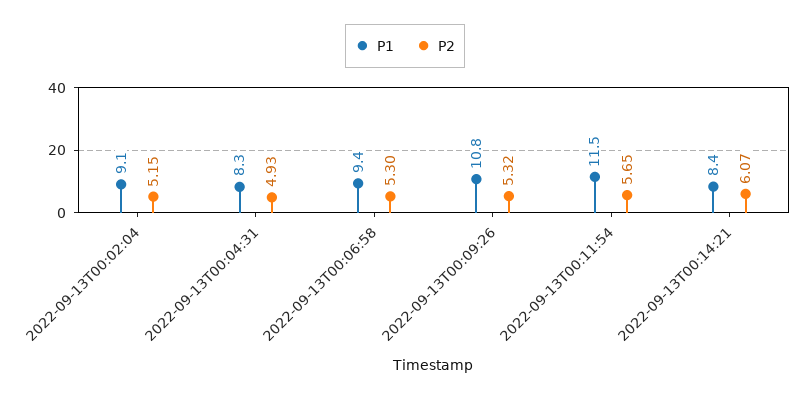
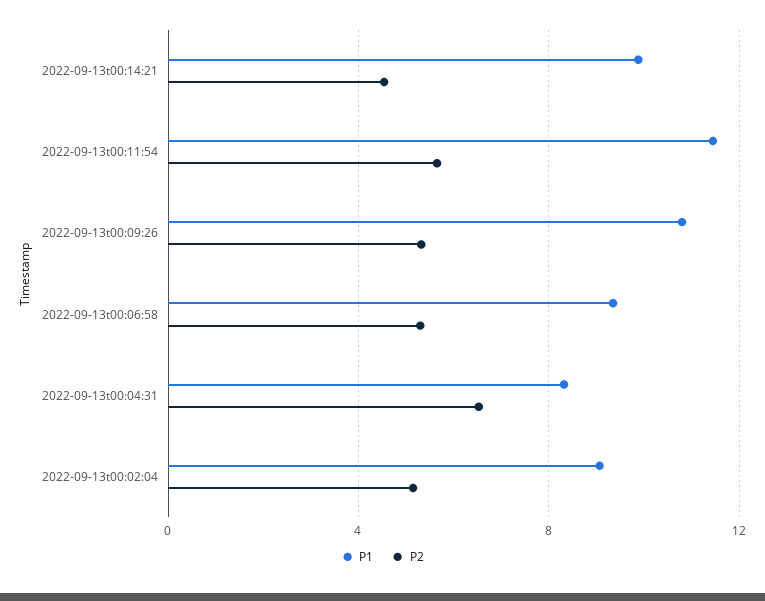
  {
    "P1": {
      "2022-09-13T00:02:04": 9.1,
      "2022-09-13T00:04:31": 8.3,
      "2022-09-13T00:06:58": 9.4,
      "2022-09-13T00:09:26": 10.8,
      "2022-09-13T00:11:54": 11.5,
-     "2022-09-13T00:14:21": 8.4
+     "2022-09-13T00:14:21": 10
    },
    "P2": {
      "2022-09-13T00:02:04": 5.15,
-     "2022-09-13T00:04:31": 4.93,
+     "2022-09-13T00:04:31": 6.5,
      "2022-09-13T00:06:58": 5.3,
      "2022-09-13T00:09:26": 5.32,
      "2022-09-13T00:11:54": 5.65,
-     "2022-09-13T00:14:21": 6.07
+     "2022-09-13T00:14:21": 4.5
    }
  }

